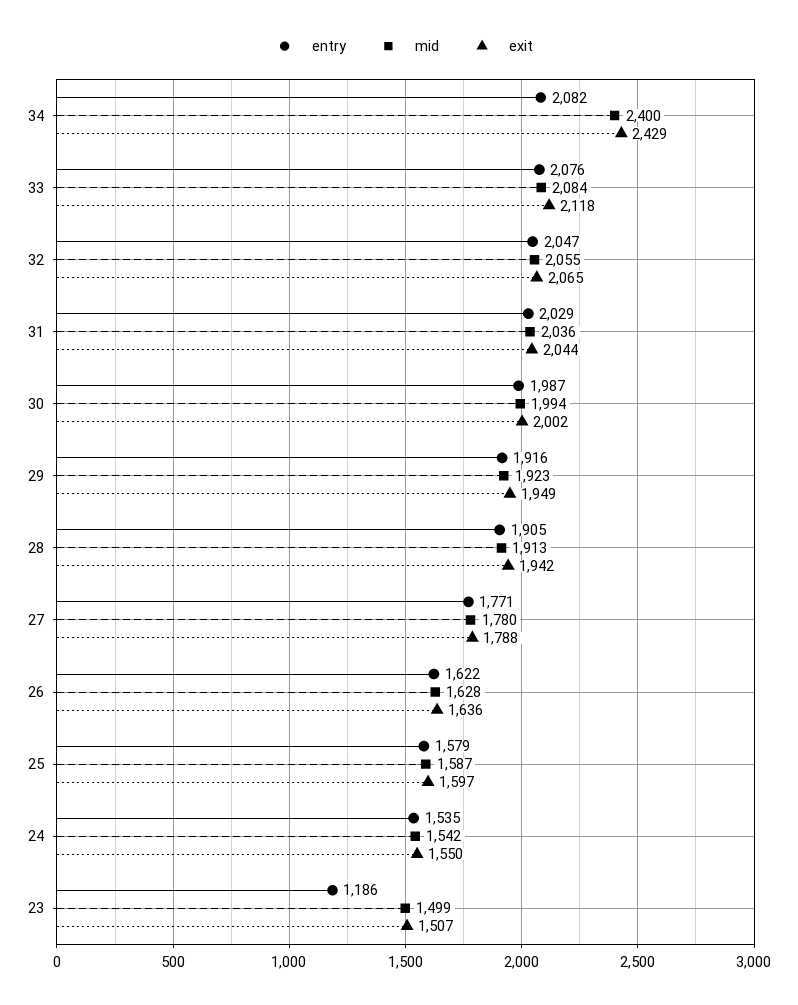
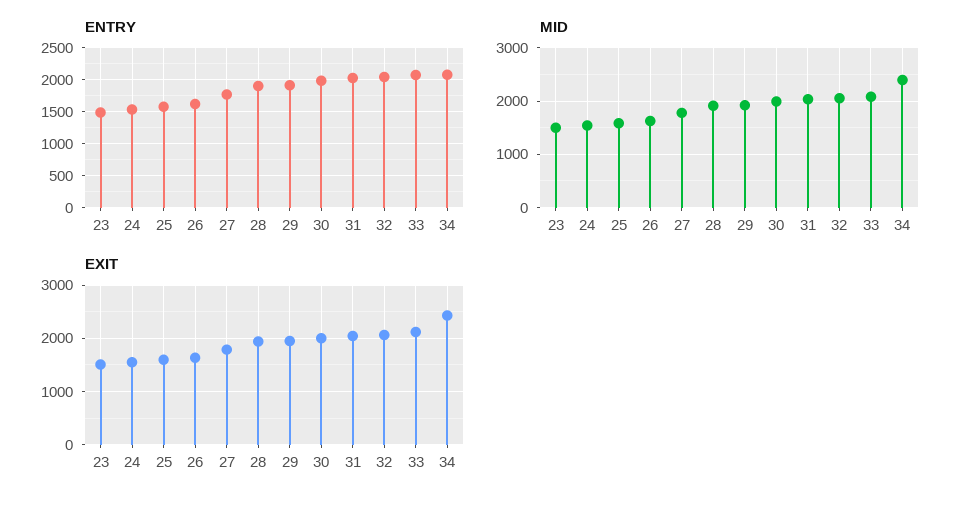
  {
    "entry": {
      "34": 2082,
      "33": 2076,
      "32": 2047,
      "31": 2029,
      "30": 1987,
      "29": 1916,
      "28": 1905,
      "27": 1771,
      "26": 1622,
      "25": 1579,
      "24": 1535,
-     "23": 1186
+     "23": 1500
    },
    "mid": {
      "34": 2400,
      "33": 2084,
      "32": 2055,
      "31": 2036,
      "30": 1994,
      "29": 1923,
      "28": 1913,
      "27": 1780,
      "26": 1628,
      "25": 1587,
      "24": 1542,
      "23": 1499
    },
    "exit": {
      "34": 2429,
      "33": 2118,
      "32": 2065,
      "31": 2044,
      "30": 2002,
      "29": 1949,
      "28": 1942,
      "27": 1788,
      "26": 1636,
      "25": 1597,
      "24": 1550,
      "23": 1507
    }
  }

